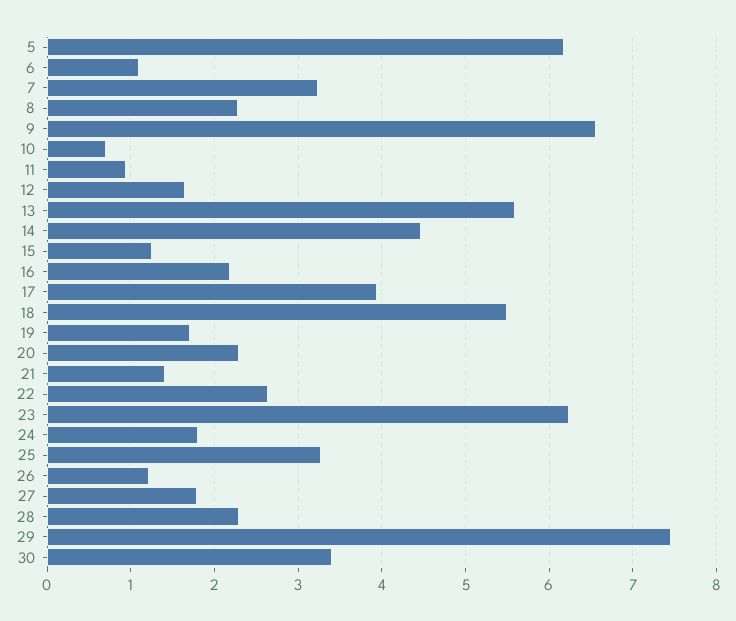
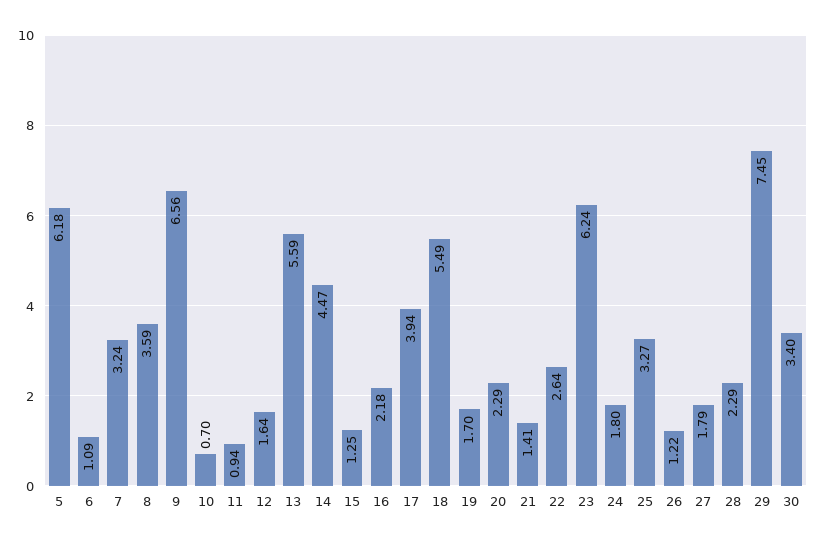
  {
    "5": 6.18,
    "6": 1.09,
    "7": 3.24,
-   "8": 2.3,
+   "8": 3.59,
    "9": 6.56,
    "10": 0.7,
    "11": 0.94,
    "12": 1.64,
    "13": 5.59,
    "14": 4.47,
    "15": 1.25,
    "16": 2.18,
    "17": 3.94,
    "18": 5.49,
    "19": 1.7,
    "20": 2.29,
    "21": 1.41,
    "22": 2.64,
    "23": 6.24,
    "24": 1.8,
    "25": 3.27,
    "26": 1.22,
    "27": 1.79,
    "28": 2.29,
    "29": 7.45,
    "30": 3.4
  }

